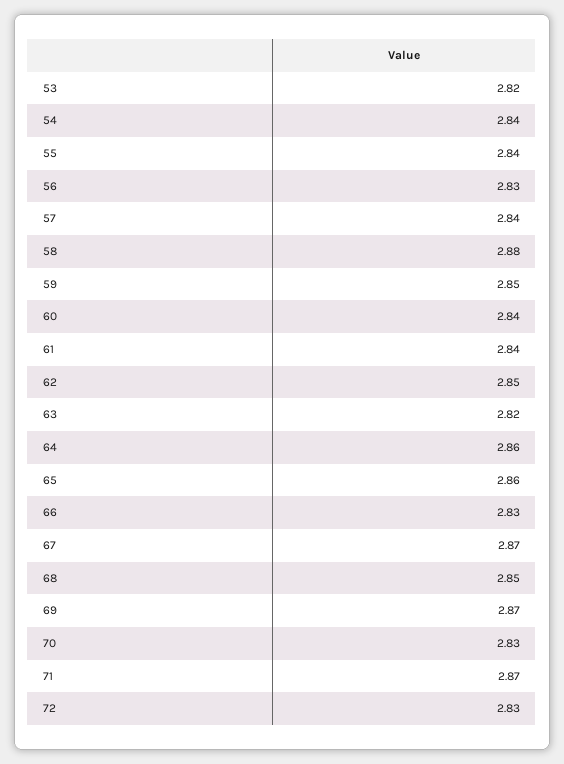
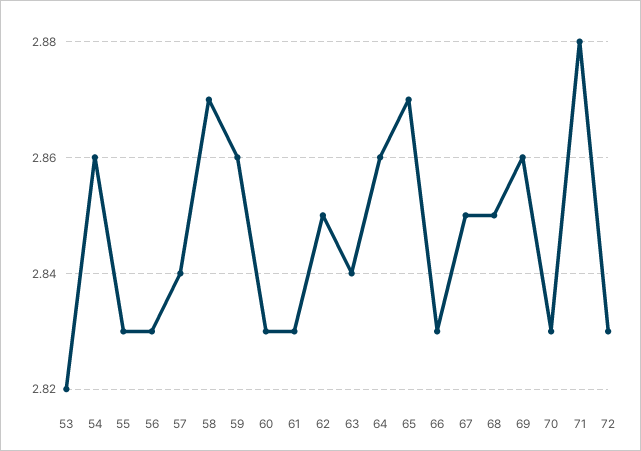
  {
    "53": 2.82,
-   "54": 2.84,
+   "54": 2.86,
-   "55": 2.84,
+   "55": 2.83,
    "56": 2.83,
    "57": 2.84,
-   "58": 2.88,
+   "58": 2.87,
-   "59": 2.85,
+   "59": 2.86,
-   "60": 2.84,
+   "60": 2.83,
-   "61": 2.84,
+   "61": 2.83,
    "62": 2.85,
-   "63": 2.82,
+   "63": 2.84,
    "64": 2.86,
-   "65": 2.86,
+   "65": 2.87,
    "66": 2.83,
-   "67": 2.87,
+   "67": 2.85,
    "68": 2.85,
-   "69": 2.87,
+   "69": 2.86,
    "70": 2.83,
-   "71": 2.87,
+   "71": 2.88,
    "72": 2.83
  }

